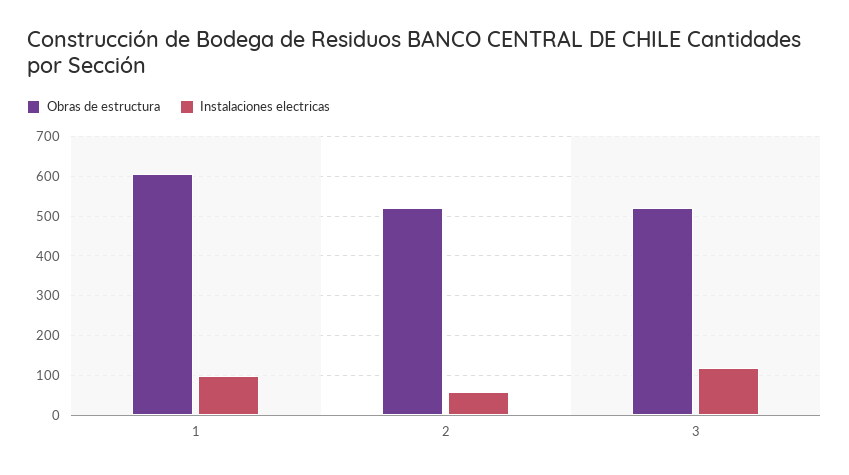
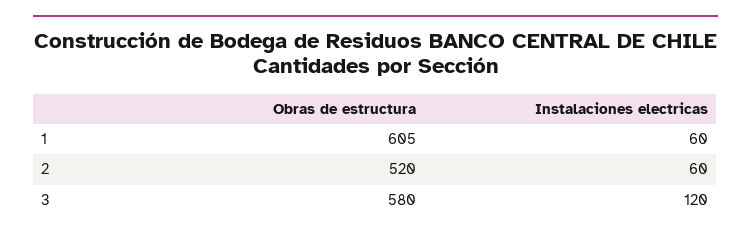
  {
    "Obras de estructura": {
      "1": 605,
      "2": 520,
-     "3": 520
+     "3": 580
    },
    "Instalaciones electricas": {
-     "1": 100,
+     "1": 60,
      "2": 60,
      "3": 120
    }
  }

